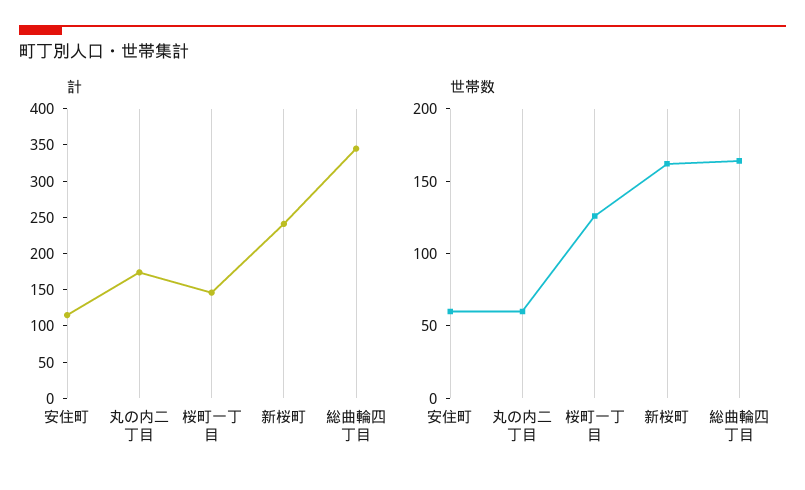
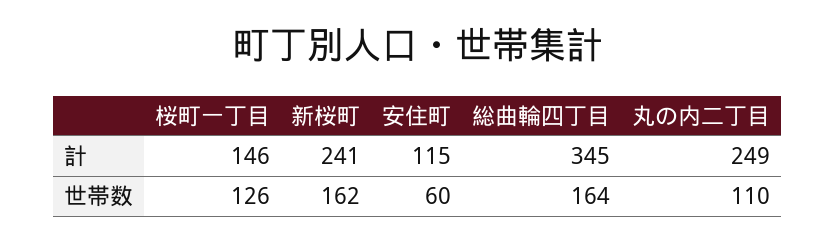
  {
    "計": {
      "安住町": 115,
-     "丸の内二丁目": 175,
+     "丸の内二丁目": 249,
      "桜町一丁目": 146,
      "新桜町": 241,
      "総曲輪四丁目": 345
    },
    "世帯数": {
      "安住町": 60,
-     "丸の内二丁目": 60,
+     "丸の内二丁目": 110,
      "桜町一丁目": 126,
      "新桜町": 162,
      "総曲輪四丁目": 164
    }
  }

